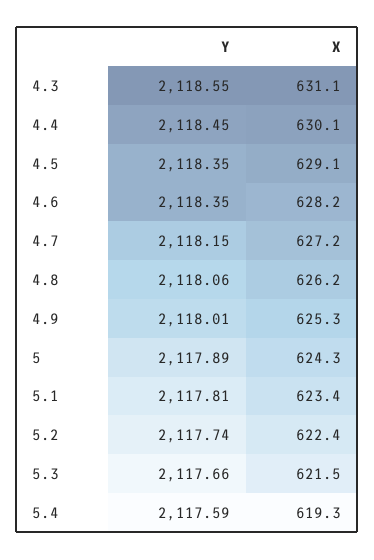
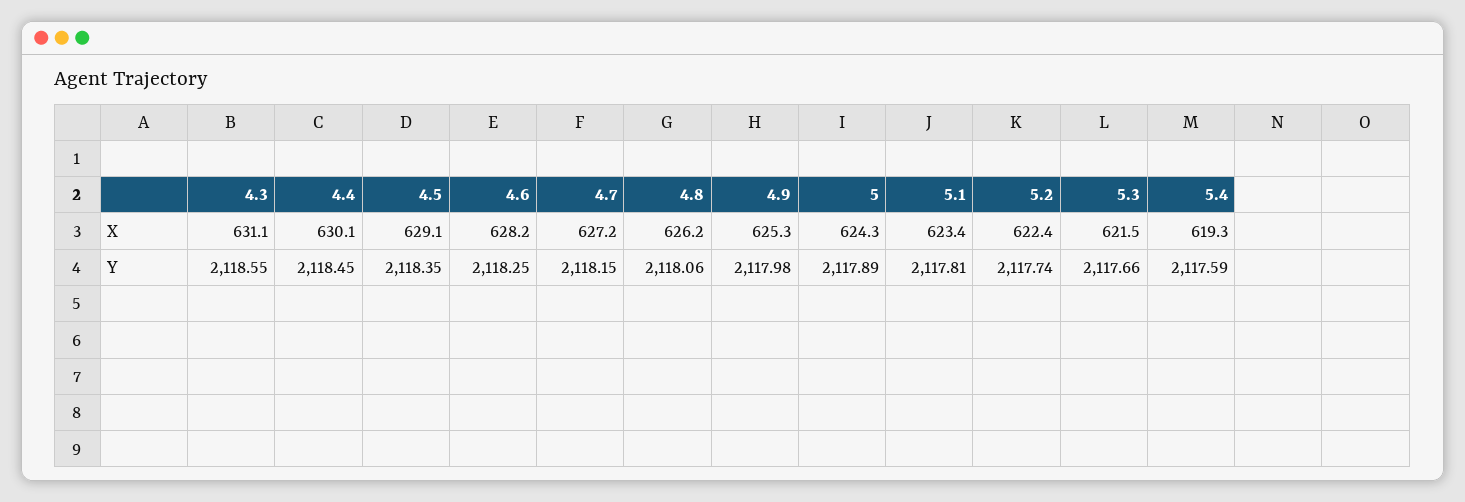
  {
    "Y": {
      "4.3": 2118.55,
      "4.4": 2118.45,
      "4.5": 2118.35,
-     "4.6": 2118.35,
+     "4.6": 2118.25,
      "4.7": 2118.15,
      "4.8": 2118.06,
-     "4.9": 2118.01,
+     "4.9": 2117.98,
      "5": 2117.89,
      "5.1": 2117.81,
      "5.2": 2117.74,
      "5.3": 2117.66,
      "5.4": 2117.59
    },
    "X": {
      "4.3": 631.1,
      "4.4": 630.1,
      "4.5": 629.1,
      "4.6": 628.2,
      "4.7": 627.2,
      "4.8": 626.2,
      "4.9": 625.3,
      "5": 624.3,
      "5.1": 623.4,
      "5.2": 622.4,
      "5.3": 621.5,
      "5.4": 619.3
    }
  }

